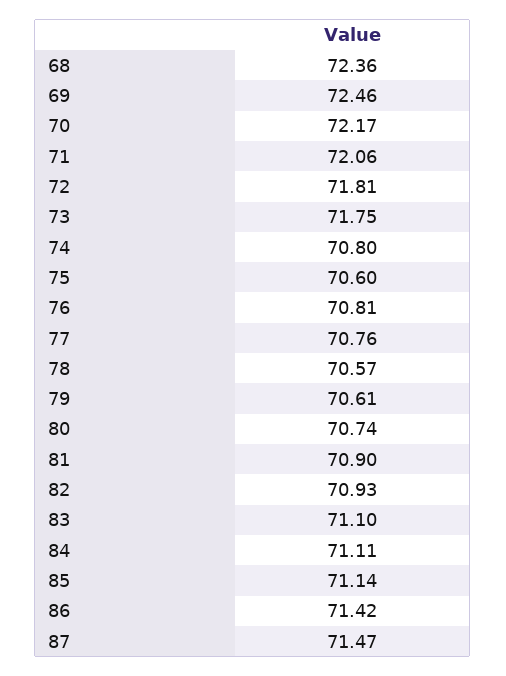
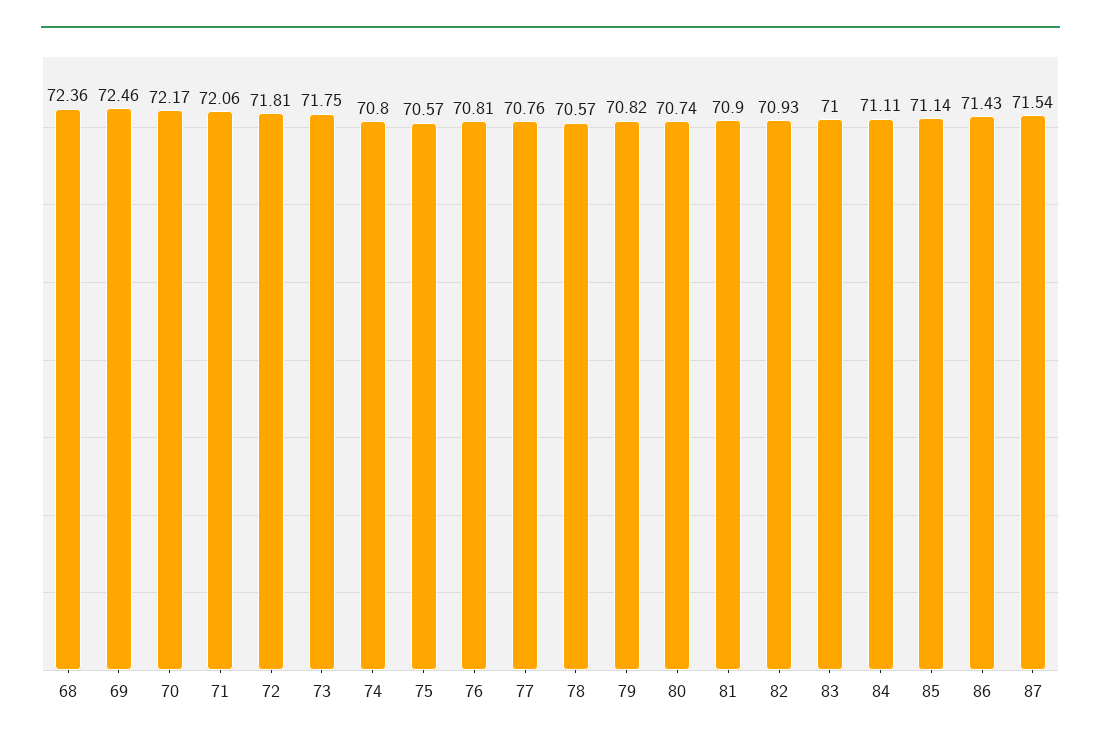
  {
    "68": 72.36,
    "69": 72.46,
    "70": 72.17,
    "71": 72.06,
    "72": 71.81,
    "73": 71.75,
    "74": 70.8,
-   "75": 70.6,
+   "75": 70.57,
    "76": 70.81,
    "77": 70.76,
    "78": 70.57,
-   "79": 70.61,
+   "79": 70.82,
    "80": 70.74,
    "81": 70.9,
    "82": 70.93,
-   "83": 71.1,
+   "83": 71,
    "84": 71.11,
    "85": 71.14,
-   "86": 71.42,
+   "86": 71.43,
-   "87": 71.47
+   "87": 71.54
  }

